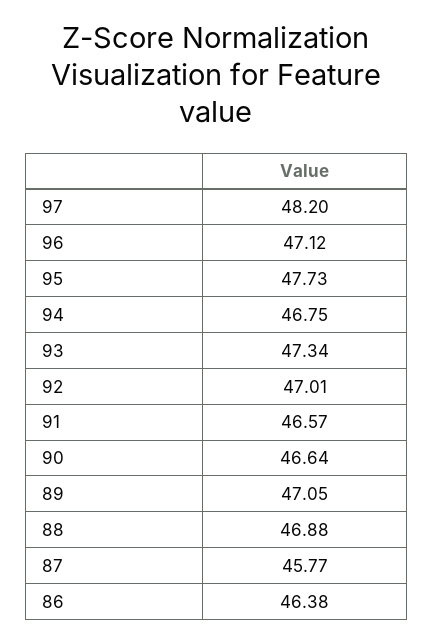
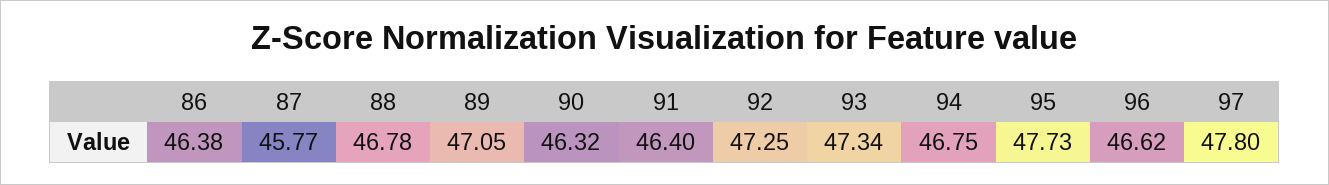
  {
-   "97": 48.2,
+   "97": 47.8,
-   "96": 47.12,
+   "96": 46.62,
    "95": 47.73,
    "94": 46.75,
    "93": 47.34,
-   "92": 47.01,
+   "92": 47.25,
-   "91": 46.57,
+   "91": 46.4,
-   "90": 46.64,
+   "90": 46.32,
    "89": 47.05,
-   "88": 46.88,
+   "88": 46.78,
    "87": 45.77,
    "86": 46.38
  }

